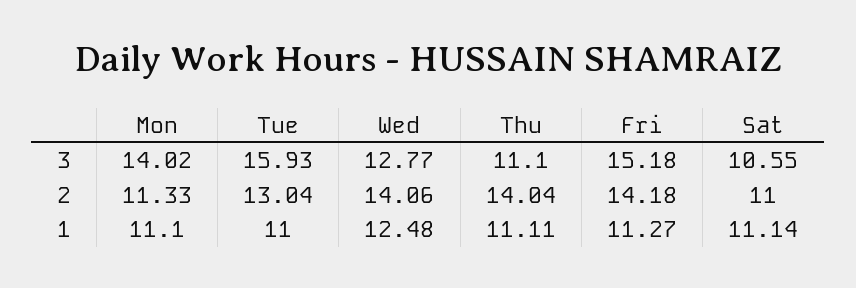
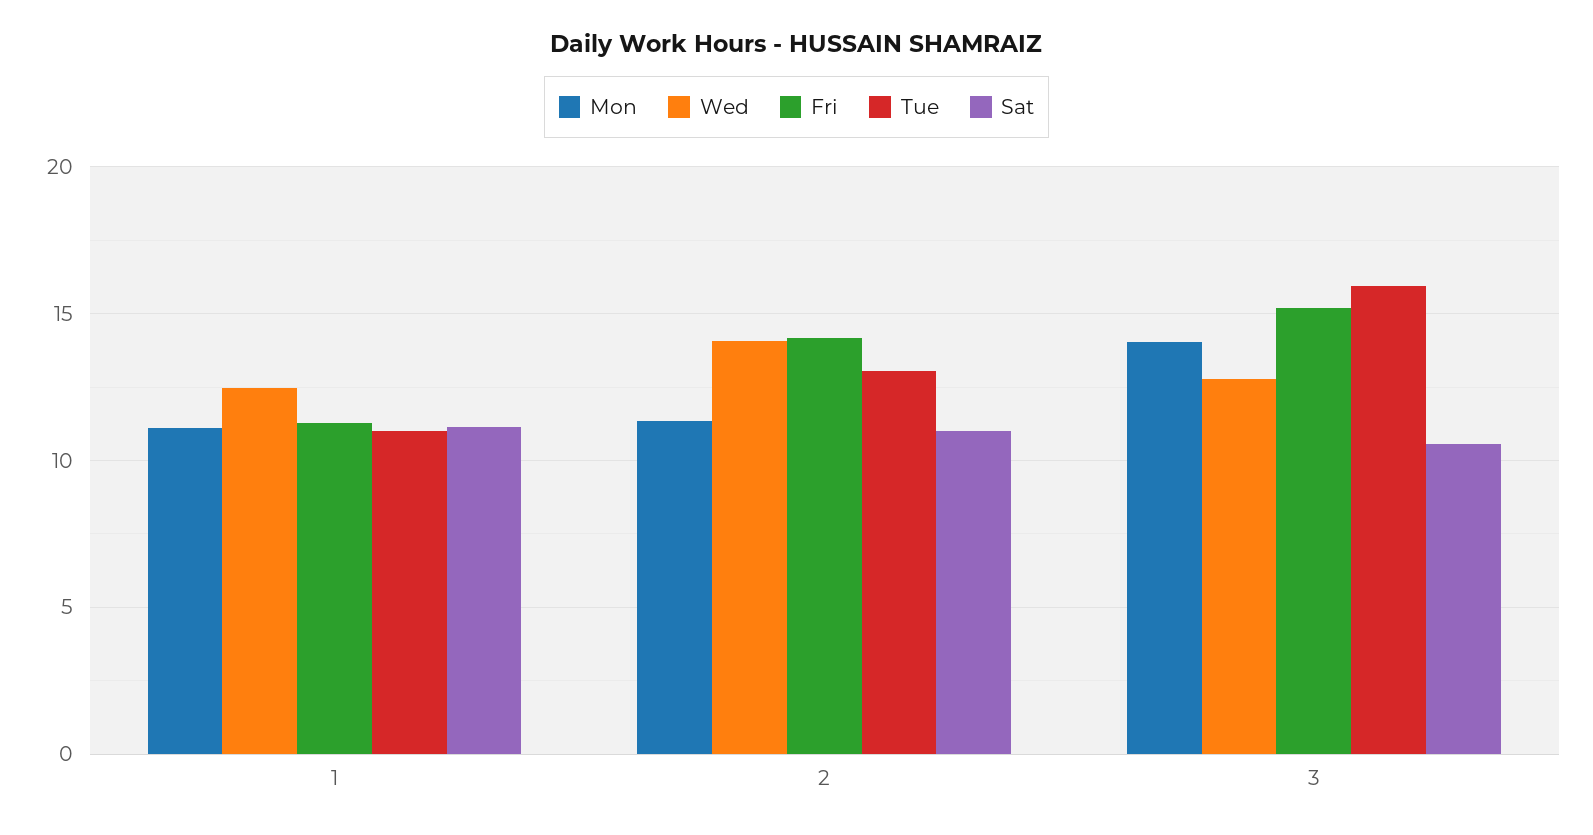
  {
    "Mon": {
      "3": 14.02,
      "2": 11.33,
      "1": 11.1
    },
    "Tue": {
      "3": 15.93,
      "2": 13.04,
      "1": 11
    },
    "Wed": {
      "3": 12.77,
      "2": 14.06,
      "1": 12.48
    },
-   "Thu": {
-     "3": 11.1,
-     "2": 14.04,
-     "1": 11.11
-   },
    "Fri": {
      "3": 15.18,
      "2": 14.18,
      "1": 11.27
    },
    "Sat": {
      "3": 10.55,
      "2": 11,
      "1": 11.14
    }
  }

